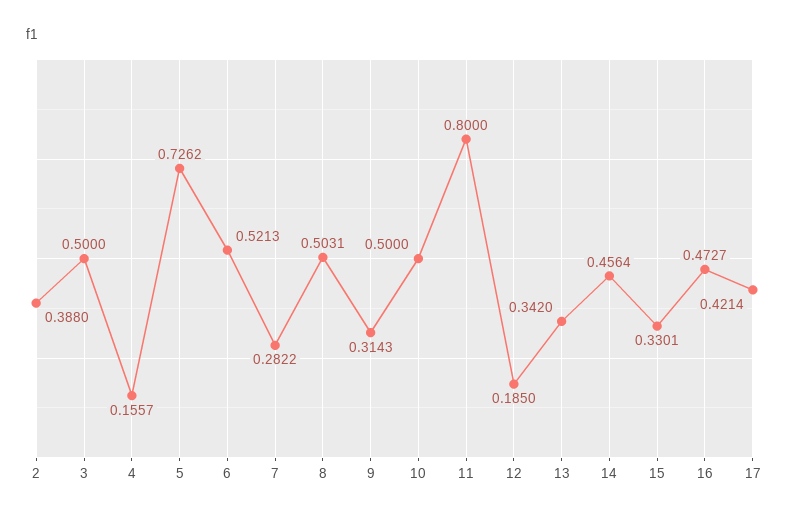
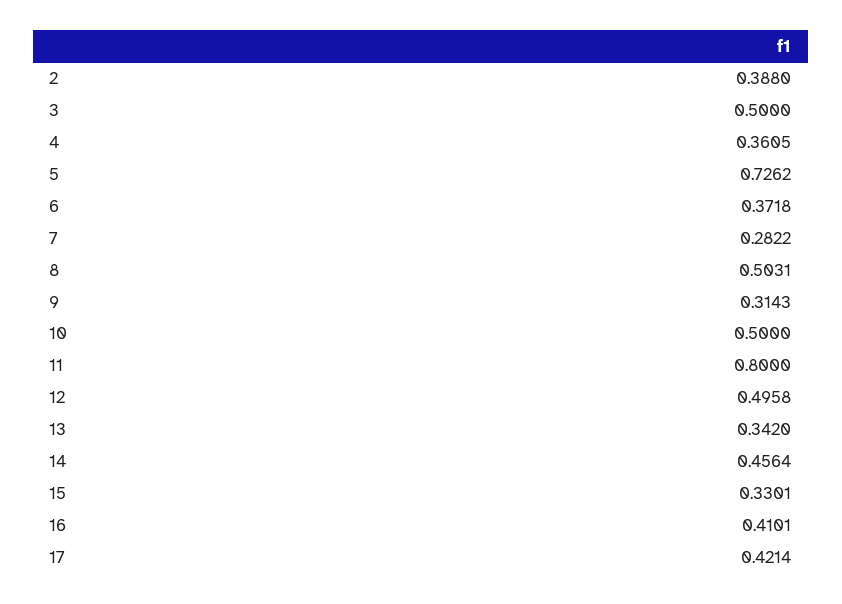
  {
    "2": 0.388,
    "3": 0.5,
-   "4": 0.1557,
+   "4": 0.3605,
    "5": 0.7262,
-   "6": 0.5213,
+   "6": 0.3718,
    "7": 0.2822,
    "8": 0.5031,
    "9": 0.3143,
    "10": 0.5,
    "11": 0.8,
-   "12": 0.185,
+   "12": 0.4958,
    "13": 0.342,
    "14": 0.4564,
    "15": 0.3301,
-   "16": 0.4727,
+   "16": 0.4101,
    "17": 0.4214
  }

